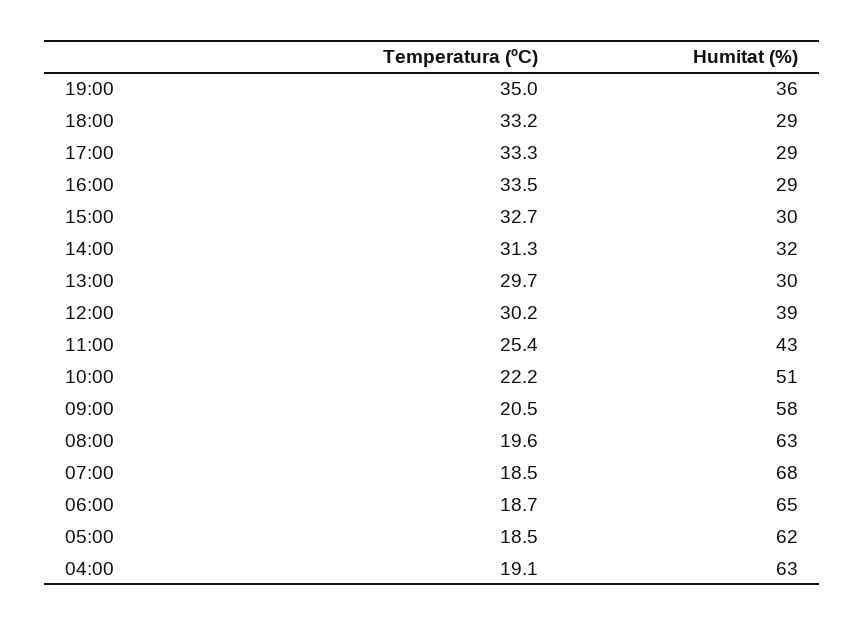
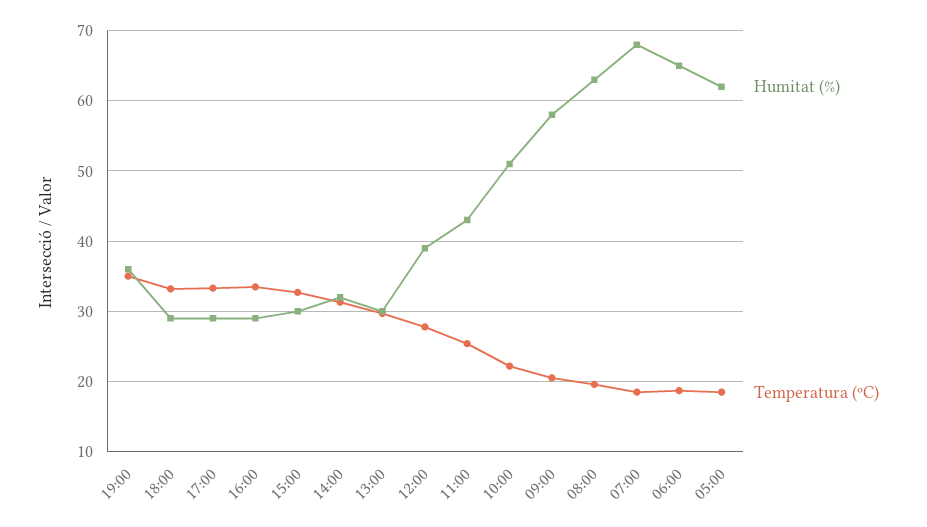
  {
    "Temperatura (ºC)": {
      "19:00": 35,
      "18:00": 33.2,
      "17:00": 33.3,
      "16:00": 33.5,
      "15:00": 32.7,
      "14:00": 31.3,
      "13:00": 29.7,
-     "12:00": 30.2,
+     "12:00": 28,
      "11:00": 25.4,
      "10:00": 22.2,
      "09:00": 20.5,
      "08:00": 19.6,
      "07:00": 18.5,
      "06:00": 18.7,
-     "05:00": 18.5,
+     "05:00": 18.5
-     "04:00": 19.1
    },
    "Humitat (%)": {
      "19:00": 36,
      "18:00": 29,
      "17:00": 29,
      "16:00": 29,
      "15:00": 30,
      "14:00": 32,
      "13:00": 30,
      "12:00": 39,
      "11:00": 43,
      "10:00": 51,
      "09:00": 58,
      "08:00": 63,
      "07:00": 68,
      "06:00": 65,
-     "05:00": 62,
+     "05:00": 62
-     "04:00": 63
    }
  }

